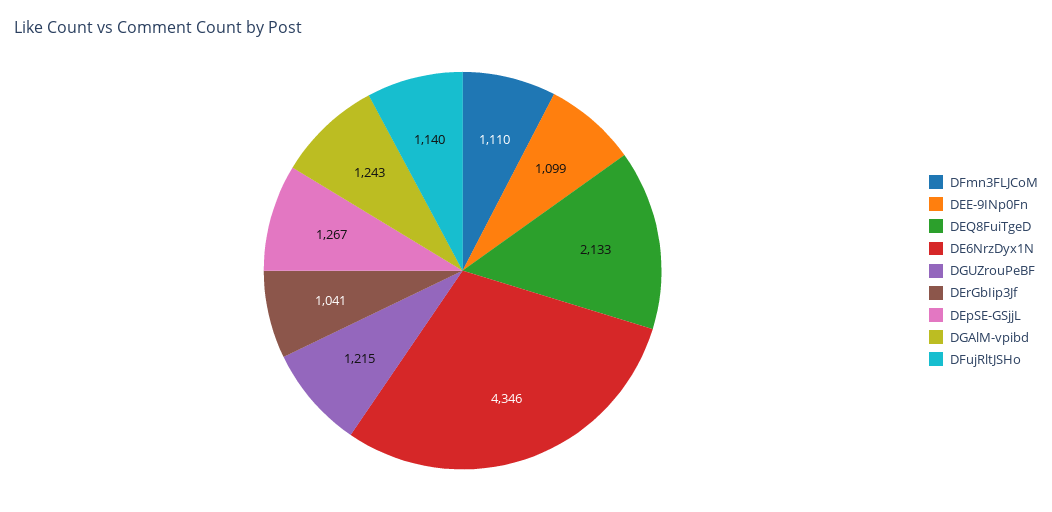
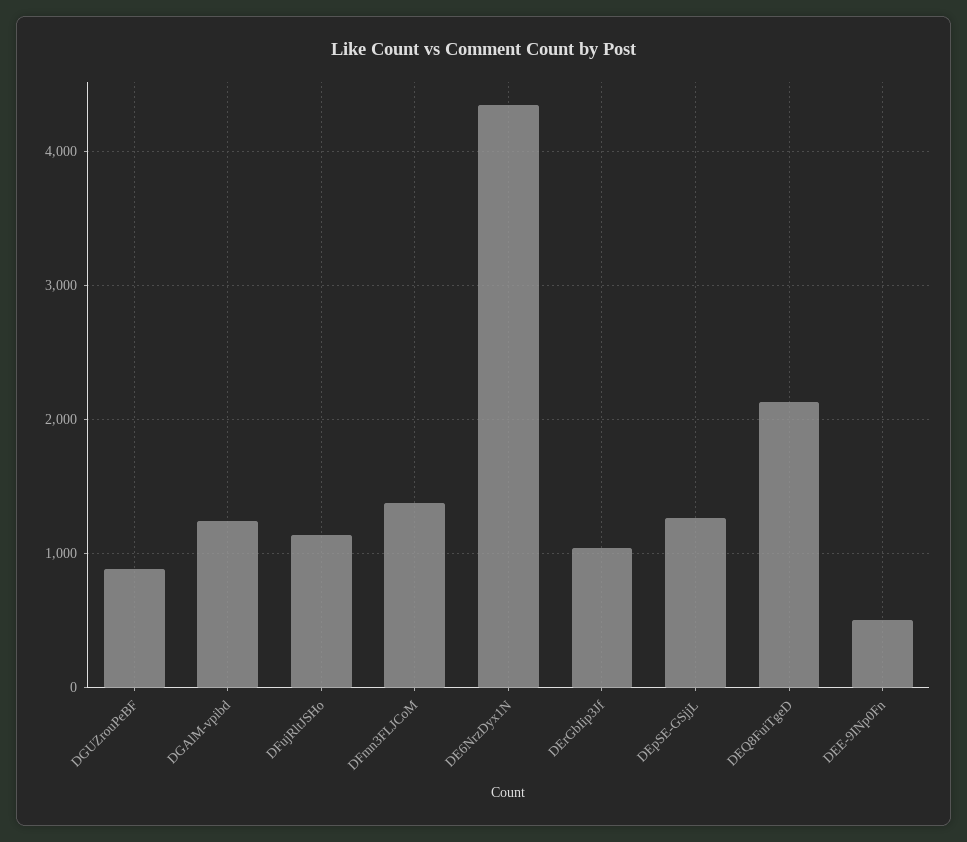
  {
-   "DFmn3FLJCoM": 1110,
+   "DFmn3FLJCoM": 1400,
-   "DEE-9INp0Fn": 1099,
+   "DEE-9INp0Fn": 500,
    "DEQ8FuiTgeD": 2133,
    "DE6NrzDyx1N": 4346,
-   "DGUZrouPeBF": 1215,
+   "DGUZrouPeBF": 900,
    "DErGbIip3Jf": 1041,
    "DEpSE-GSjjL": 1267,
    "DGAlM-vpibd": 1243,
    "DFujRltJSHo": 1140
  }

